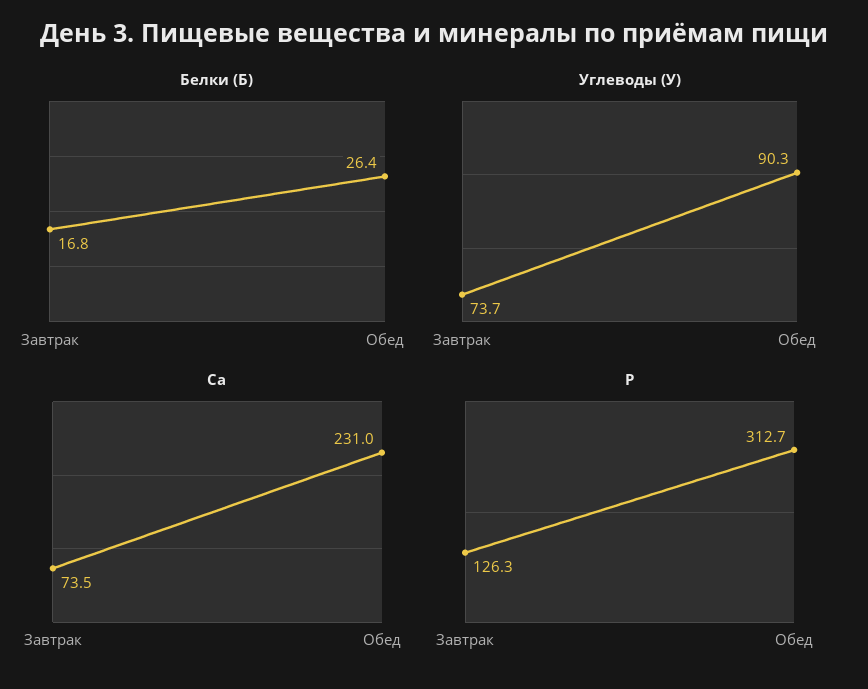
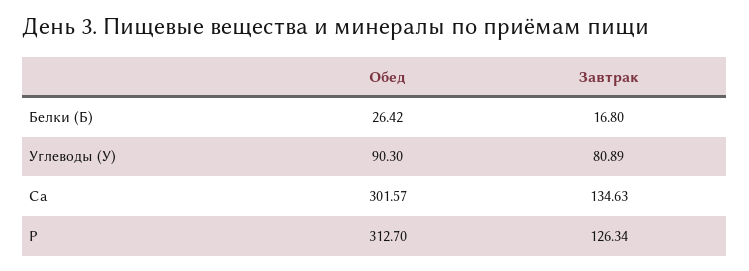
  {
    "Белки (Б)": {
      "Завтрак": 16.8,
      "Обед": 26.42
    },
    "Углеводы (У)": {
-     "Завтрак": 73.7,
+     "Завтрак": 80.89,
      "Обед": 90.3
    },
    "Ca": {
-     "Завтрак": 73.5,
+     "Завтрак": 134.63,
-     "Обед": 231
+     "Обед": 301.57
    },
    "P": {
      "Завтрак": 126.34,
      "Обед": 312.7
    }
  }

